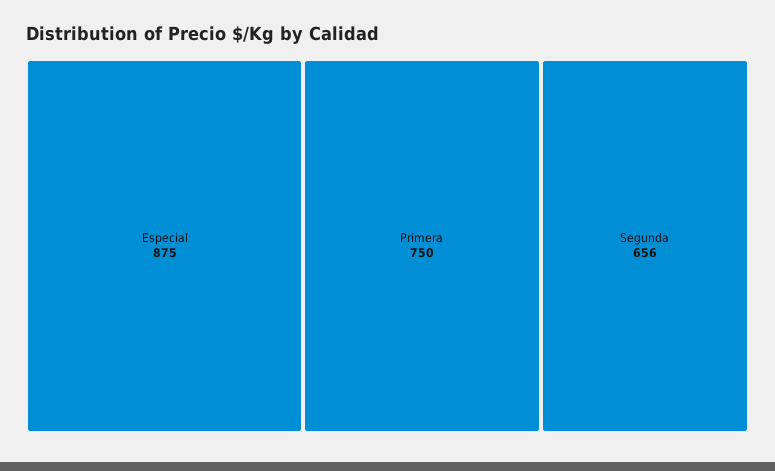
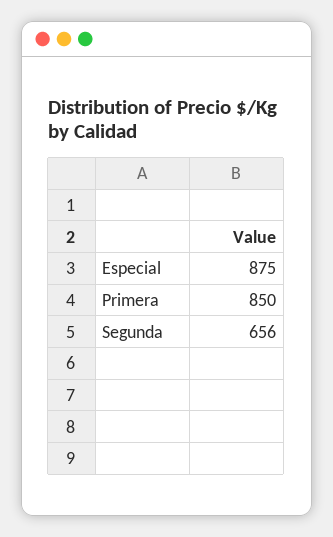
  {
    "Especial": 875,
-   "Primera": 750,
+   "Primera": 850,
    "Segunda": 656
  }

